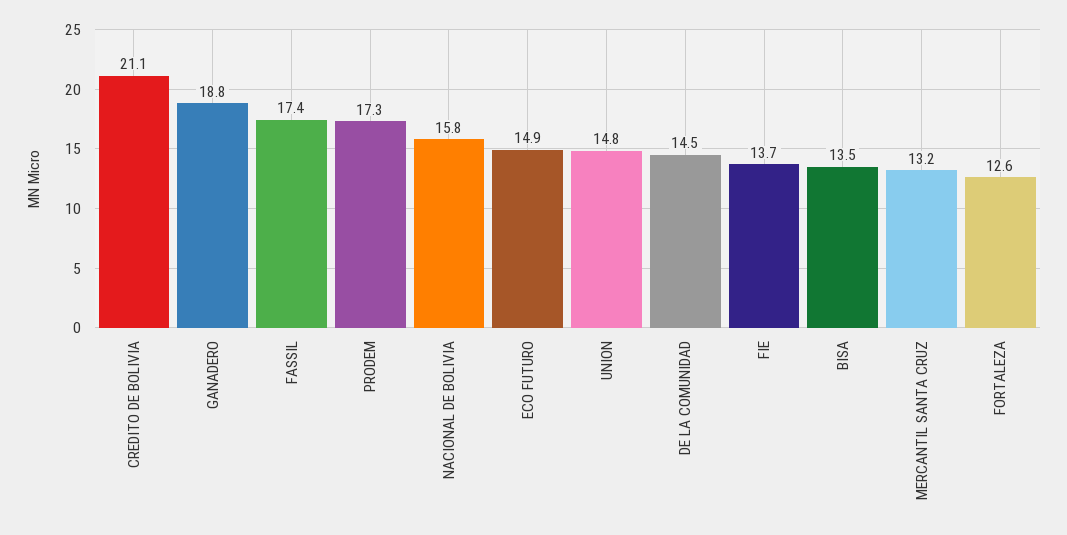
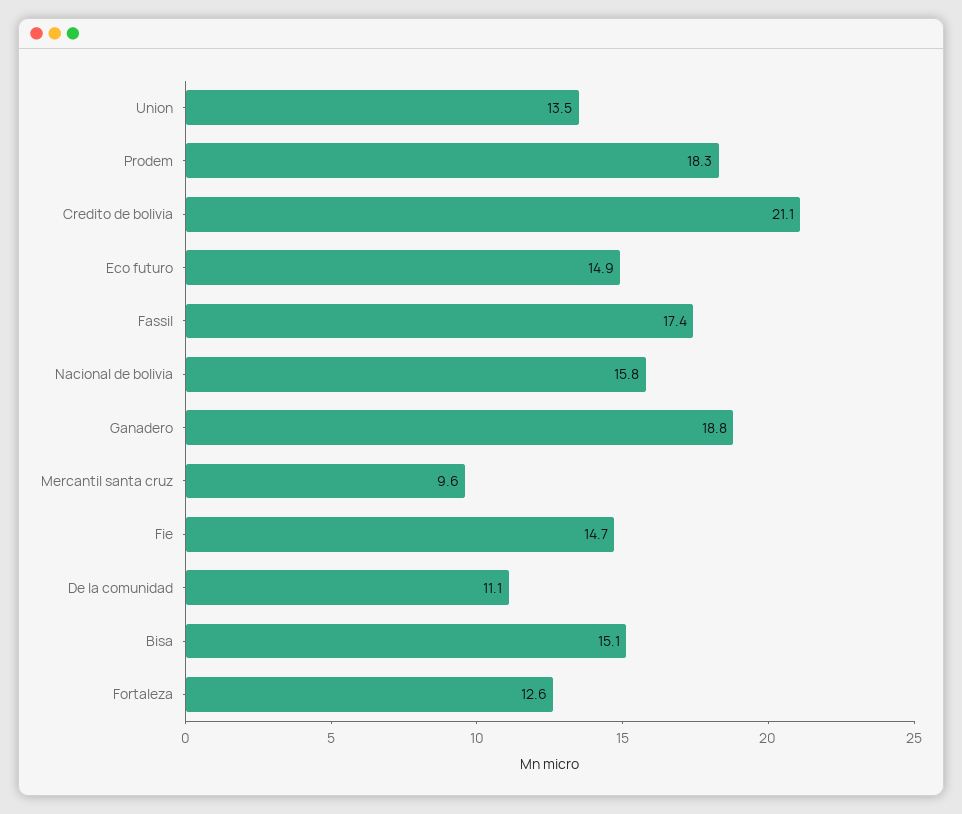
  {
    "CREDITO DE BOLIVIA": 21.1,
    "GANADERO": 18.8,
    "FASSIL": 17.4,
-   "PRODEM": 17.3,
+   "PRODEM": 18.3,
    "NACIONAL DE BOLIVIA": 15.8,
    "ECO FUTURO": 14.9,
-   "UNION": 14.8,
+   "UNION": 13.5,
-   "DE LA COMUNIDAD": 14.5,
+   "DE LA COMUNIDAD": 11.1,
-   "FIE": 13.7,
+   "FIE": 14.7,
-   "BISA": 13.5,
+   "BISA": 15.1,
-   "MERCANTIL SANTA CRUZ": 13.2,
+   "MERCANTIL SANTA CRUZ": 9.6,
    "FORTALEZA": 12.6
  }

